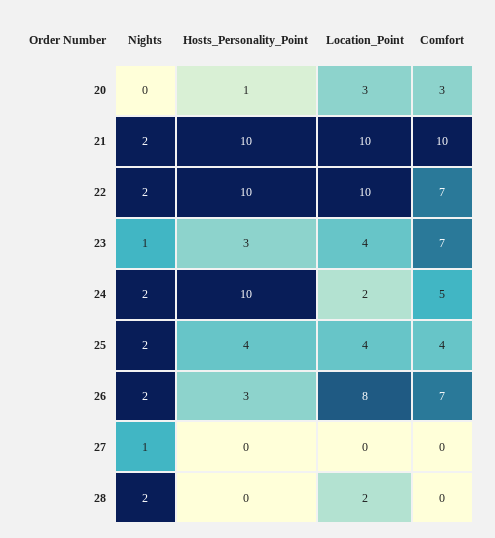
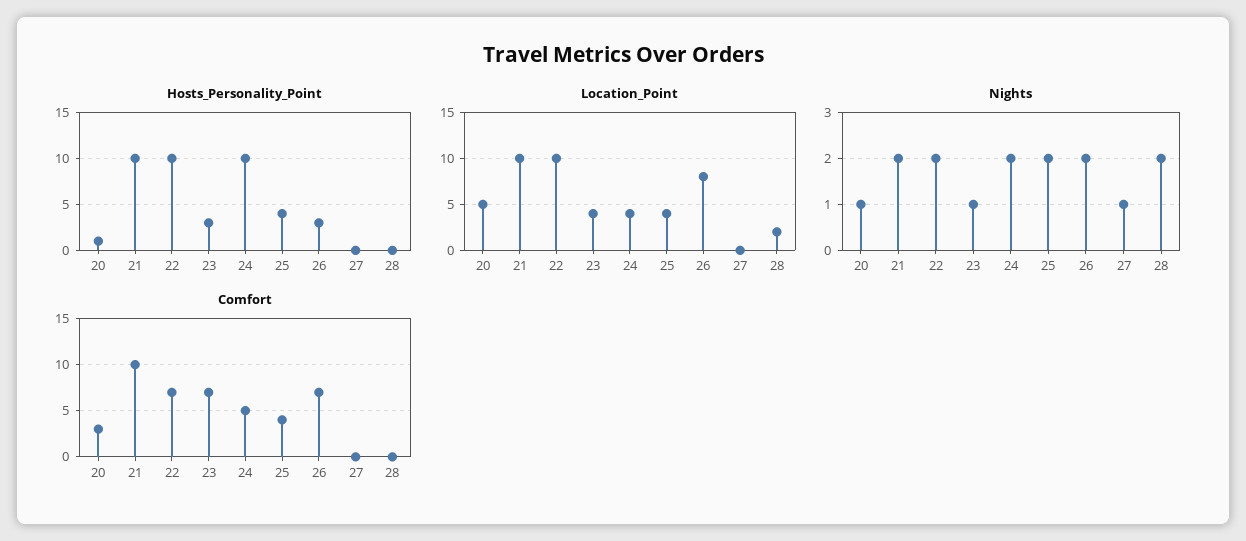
  {
    "Nights": {
-     "20": 0,
+     "20": 1,
      "21": 2,
      "22": 2,
      "23": 1,
      "24": 2,
      "25": 2,
      "26": 2,
      "27": 1,
      "28": 2
    },
    "Hosts_Personality_Point": {
      "20": 1,
      "21": 10,
      "22": 10,
      "23": 3,
      "24": 10,
      "25": 4,
      "26": 3,
      "27": 0,
      "28": 0
    },
    "Location_Point": {
-     "20": 3,
+     "20": 5,
      "21": 10,
      "22": 10,
      "23": 4,
-     "24": 2,
+     "24": 4,
      "25": 4,
      "26": 8,
      "27": 0,
      "28": 2
    },
    "Comfort": {
      "20": 3,
      "21": 10,
      "22": 7,
      "23": 7,
      "24": 5,
      "25": 4,
      "26": 7,
      "27": 0,
      "28": 0
    }
  }

